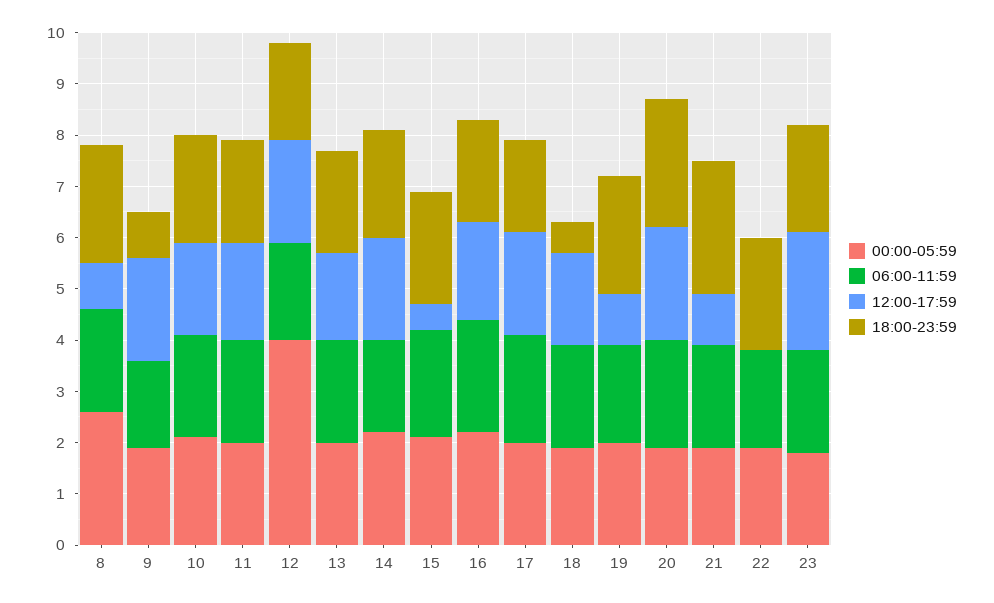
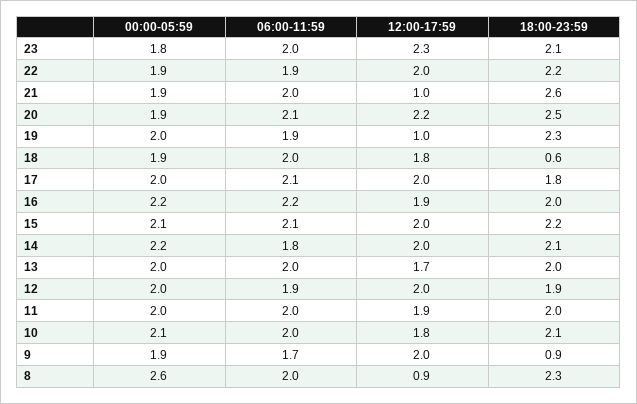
  {
    "00:00-05:59": {
      "8": 2.6,
      "9": 1.9,
      "10": 2.1,
      "11": 2,
-     "12": 4,
+     "12": 2,
      "13": 2,
      "14": 2.2,
      "15": 2.1,
      "16": 2.2,
      "17": 2,
      "18": 1.9,
      "19": 2,
      "20": 1.9,
      "21": 1.9,
      "22": 1.9,
      "23": 1.8
    },
    "06:00-11:59": {
      "8": 2,
      "9": 1.7,
      "10": 2,
      "11": 2,
      "12": 1.9,
      "13": 2,
      "14": 1.8,
      "15": 2.1,
      "16": 2.2,
      "17": 2.1,
      "18": 2,
      "19": 1.9,
      "20": 2.1,
      "21": 2,
      "22": 1.9,
      "23": 2
    },
    "12:00-17:59": {
      "8": 0.9,
      "9": 2,
      "10": 1.8,
      "11": 1.9,
      "12": 2,
      "13": 1.7,
      "14": 2,
-     "15": 0.5,
+     "15": 2,
      "16": 1.9,
      "17": 2,
      "18": 1.8,
      "19": 1,
      "20": 2.2,
      "21": 1,
-     "22": 0,
+     "22": 2,
      "23": 2.3
    },
    "18:00-23:59": {
      "8": 2.3,
      "9": 0.9,
      "10": 2.1,
      "11": 2,
      "12": 1.9,
      "13": 2,
      "14": 2.1,
      "15": 2.2,
      "16": 2,
      "17": 1.8,
      "18": 0.6,
      "19": 2.3,
      "20": 2.5,
      "21": 2.6,
      "22": 2.2,
      "23": 2.1
    }
  }

